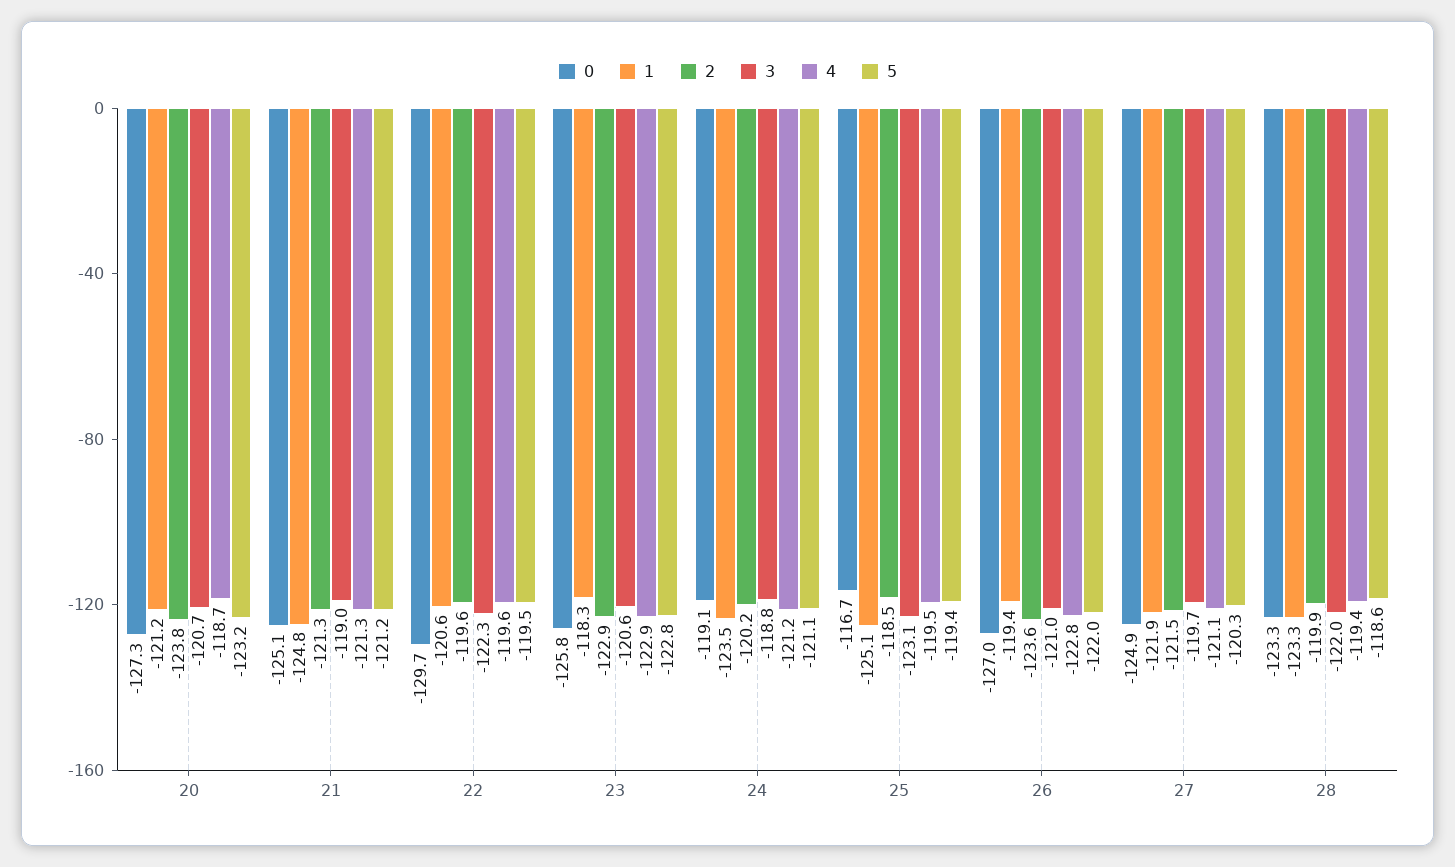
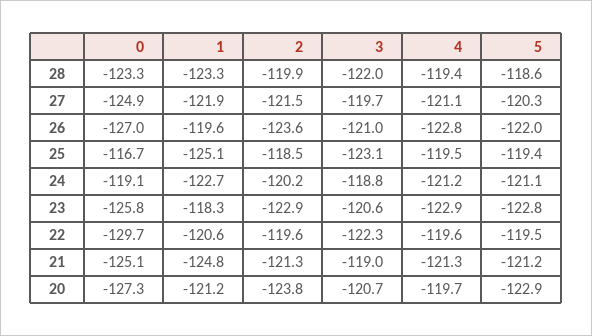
  {
    "0": {
      "20": -127.3,
      "21": -125.1,
      "22": -129.7,
      "23": -125.8,
      "24": -119.1,
      "25": -116.7,
      "26": -127,
      "27": -124.9,
      "28": -123.3
    },
    "1": {
      "20": -121.2,
      "21": -124.8,
      "22": -120.6,
      "23": -118.3,
-     "24": -123.5,
+     "24": -122.7,
      "25": -125.1,
-     "26": -119.4,
+     "26": -119.6,
      "27": -121.9,
      "28": -123.3
    },
    "2": {
      "20": -123.8,
      "21": -121.3,
      "22": -119.6,
      "23": -122.9,
      "24": -120.2,
      "25": -118.5,
      "26": -123.6,
      "27": -121.5,
      "28": -119.9
    },
    "3": {
      "20": -120.7,
      "21": -119,
      "22": -122.3,
      "23": -120.6,
      "24": -118.8,
      "25": -123.1,
      "26": -121,
      "27": -119.7,
      "28": -122
    },
    "4": {
-     "20": -118.7,
+     "20": -119.7,
      "21": -121.3,
      "22": -119.6,
      "23": -122.9,
      "24": -121.2,
      "25": -119.5,
      "26": -122.8,
      "27": -121.1,
      "28": -119.4
    },
    "5": {
-     "20": -123.2,
+     "20": -122.9,
      "21": -121.2,
      "22": -119.5,
      "23": -122.8,
      "24": -121.1,
      "25": -119.4,
      "26": -122,
      "27": -120.3,
      "28": -118.6
    }
  }

